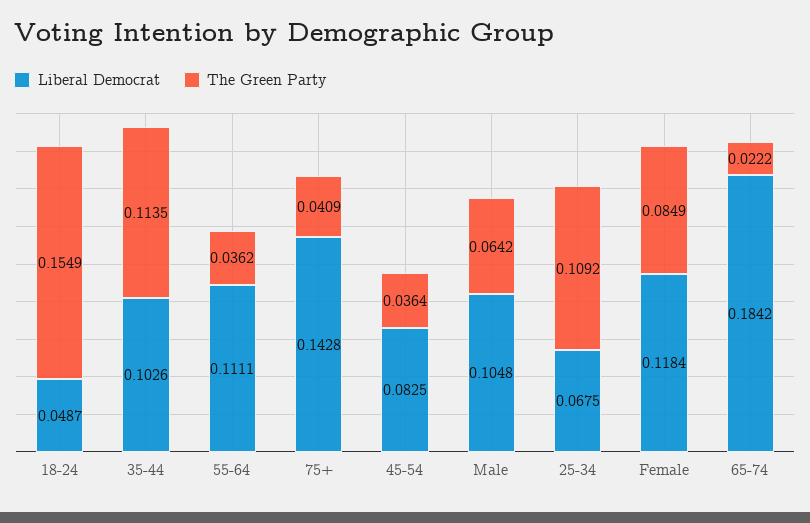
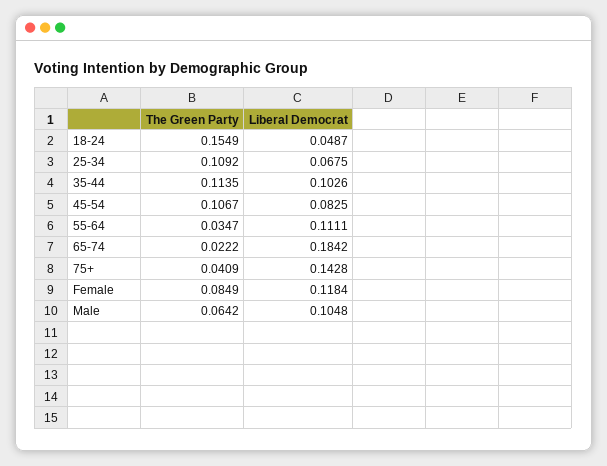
  {
    "Liberal Democrat": {
      "18-24": 0.0487,
      "35-44": 0.1026,
      "55-64": 0.1111,
      "75+": 0.1428,
      "45-54": 0.0825,
      "Male": 0.1048,
      "25-34": 0.0675,
      "Female": 0.1184,
      "65-74": 0.1842
    },
    "The Green Party": {
      "18-24": 0.1549,
      "35-44": 0.1135,
-     "55-64": 0.0362,
+     "55-64": 0.0347,
      "75+": 0.0409,
-     "45-54": 0.0364,
+     "45-54": 0.1067,
      "Male": 0.0642,
      "25-34": 0.1092,
      "Female": 0.0849,
      "65-74": 0.0222
    }
  }

